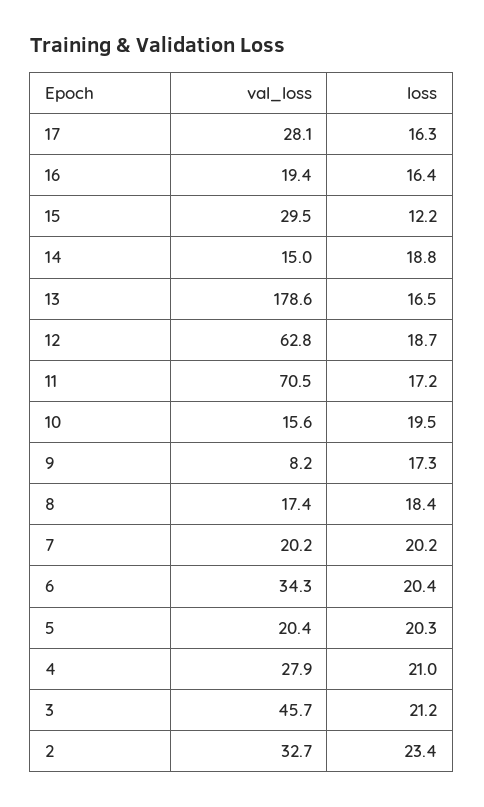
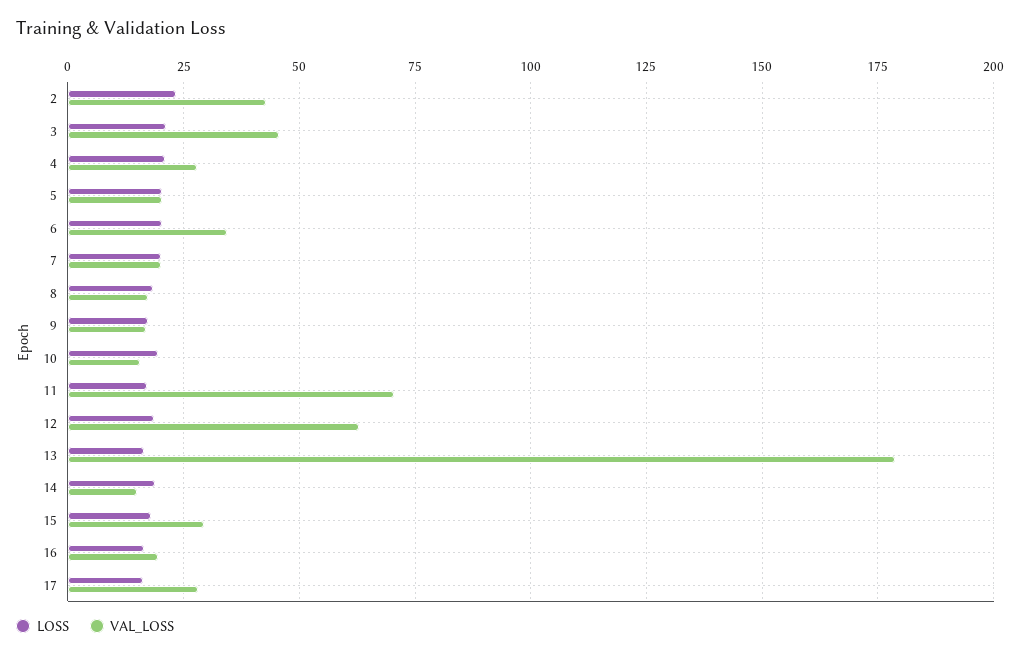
  {
    "val_loss": {
      "17": 28.1,
      "16": 19.4,
      "15": 29.5,
      "14": 15,
      "13": 178.6,
      "12": 62.8,
      "11": 70.5,
      "10": 15.6,
-     "9": 8.2,
+     "9": 17.5,
      "8": 17.4,
      "7": 20.2,
      "6": 34.3,
      "5": 20.4,
      "4": 27.9,
      "3": 45.7,
-     "2": 32.7
+     "2": 42.5
    },
    "loss": {
      "17": 16.3,
      "16": 16.4,
-     "15": 12.2,
+     "15": 17.5,
      "14": 18.8,
      "13": 16.5,
      "12": 18.7,
      "11": 17.2,
      "10": 19.5,
      "9": 17.3,
      "8": 18.4,
      "7": 20.2,
      "6": 20.4,
      "5": 20.3,
      "4": 21,
      "3": 21.2,
      "2": 23.4
    }
  }

